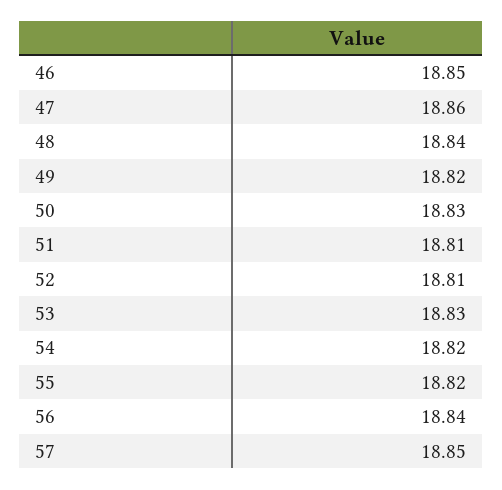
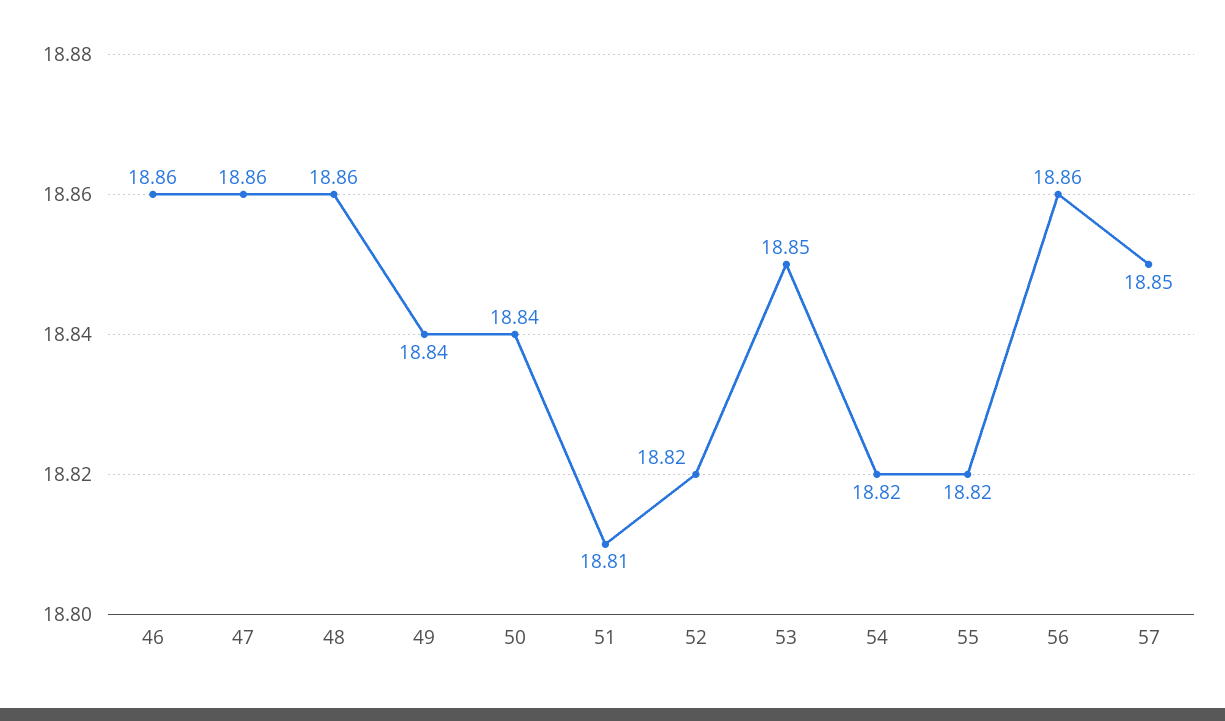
  {
-   "46": 18.85,
+   "46": 18.86,
    "47": 18.86,
-   "48": 18.84,
+   "48": 18.86,
-   "49": 18.82,
+   "49": 18.84,
-   "50": 18.83,
+   "50": 18.84,
    "51": 18.81,
-   "52": 18.81,
+   "52": 18.82,
-   "53": 18.83,
+   "53": 18.85,
    "54": 18.82,
    "55": 18.82,
-   "56": 18.84,
+   "56": 18.86,
    "57": 18.85
  }

